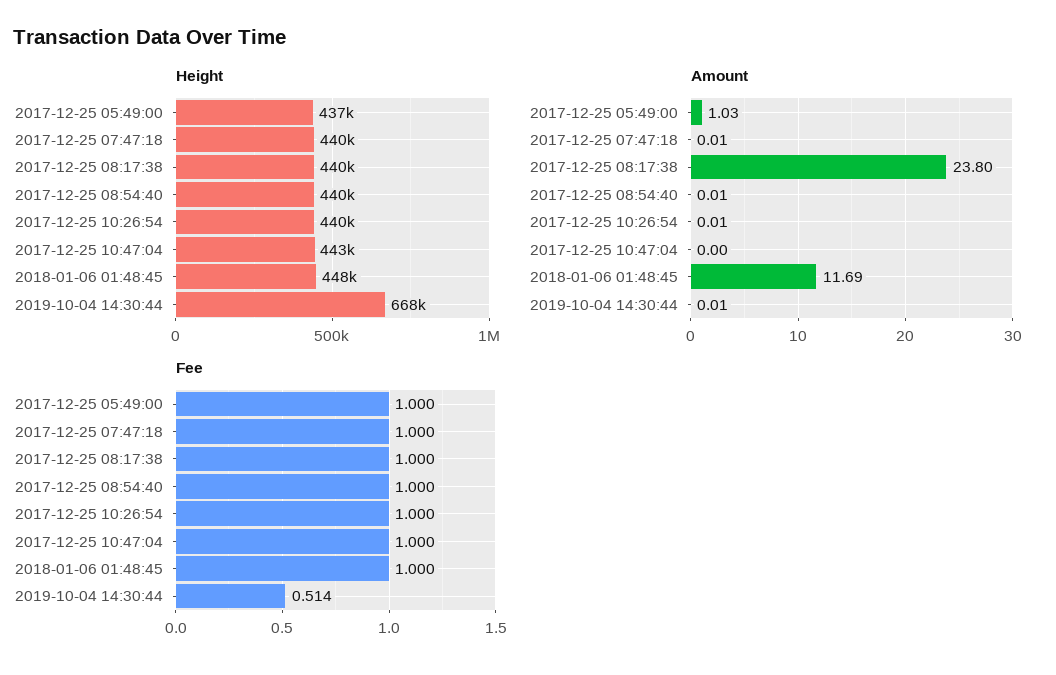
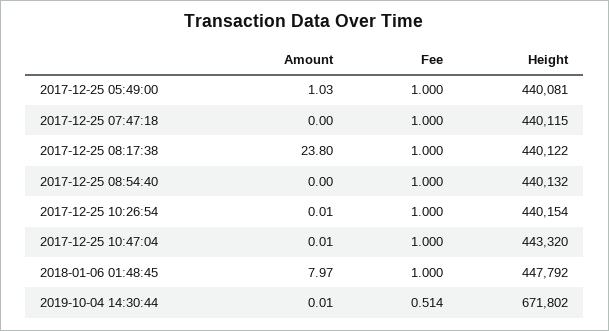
  {
    "Height": {
-     "2017-12-25 05:49:00": 437000,
+     "2017-12-25 05:49:00": 440081,
      "2017-12-25 07:47:18": 440115,
      "2017-12-25 08:17:38": 440122,
      "2017-12-25 08:54:40": 440132,
      "2017-12-25 10:26:54": 440154,
      "2017-12-25 10:47:04": 443320,
      "2018-01-06 01:48:45": 447792,
-     "2019-10-04 14:30:44": 668000
+     "2019-10-04 14:30:44": 671802
    },
    "Amount": {
      "2017-12-25 05:49:00": 1.03,
-     "2017-12-25 07:47:18": 0.01,
+     "2017-12-25 07:47:18": 0,
      "2017-12-25 08:17:38": 23.8,
-     "2017-12-25 08:54:40": 0.01,
+     "2017-12-25 08:54:40": 0,
      "2017-12-25 10:26:54": 0.01,
-     "2017-12-25 10:47:04": 0,
+     "2017-12-25 10:47:04": 0.01,
-     "2018-01-06 01:48:45": 11.69,
+     "2018-01-06 01:48:45": 7.97,
      "2019-10-04 14:30:44": 0.01
    },
    "Fee": {
      "2017-12-25 05:49:00": 1,
      "2017-12-25 07:47:18": 1,
      "2017-12-25 08:17:38": 1,
      "2017-12-25 08:54:40": 1,
      "2017-12-25 10:26:54": 1,
      "2017-12-25 10:47:04": 1,
      "2018-01-06 01:48:45": 1,
      "2019-10-04 14:30:44": 0.514
    }
  }

